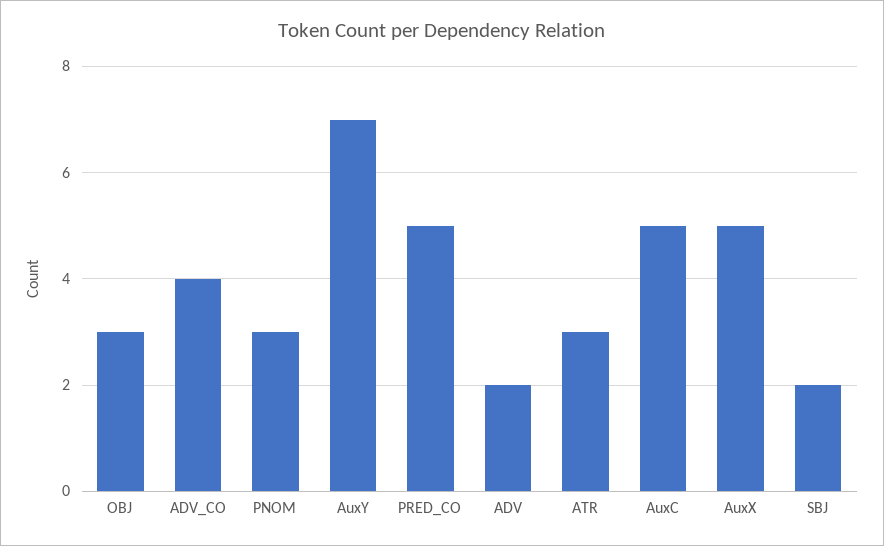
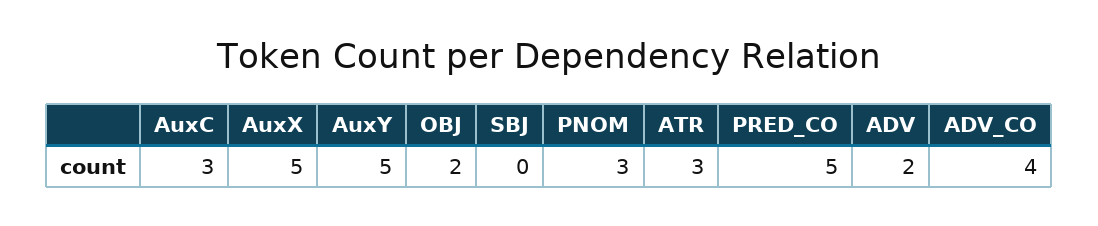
  {
-   "OBJ": 3,
+   "OBJ": 2,
    "ADV_CO": 4,
    "PNOM": 3,
-   "AuxY": 7,
+   "AuxY": 5,
    "PRED_CO": 5,
    "ADV": 2,
    "ATR": 3,
-   "AuxC": 5,
+   "AuxC": 3,
    "AuxX": 5,
-   "SBJ": 2
+   "SBJ": 0
  }

